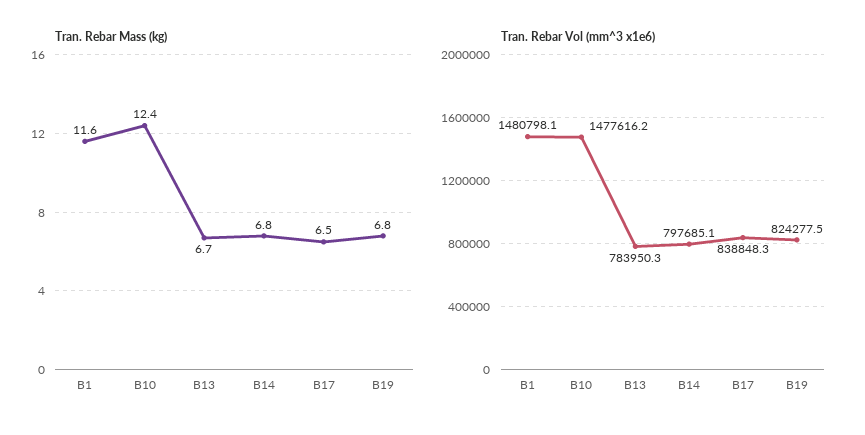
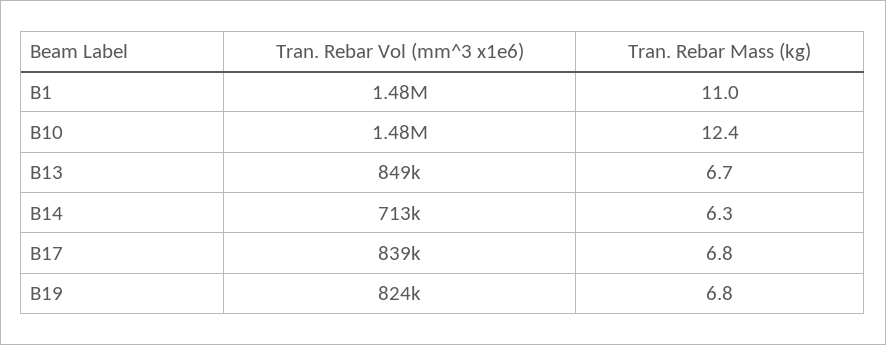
  {
    "Tran. Rebar Mass (kg)": {
-     "B1": 11.6,
+     "B1": 11,
      "B10": 12.4,
      "B13": 6.7,
-     "B14": 6.8,
+     "B14": 6.3,
-     "B17": 6.5,
+     "B17": 6.8,
      "B19": 6.8
    },
    "Tran. Rebar Vol (mm^3 x1e6)": {
      "B1": 1480798.1,
      "B10": 1477616.2,
-     "B13": 783950.3,
+     "B13": 849000,
-     "B14": 797685.1,
+     "B14": 713000,
      "B17": 838848.3,
      "B19": 824277.5
    }
  }

